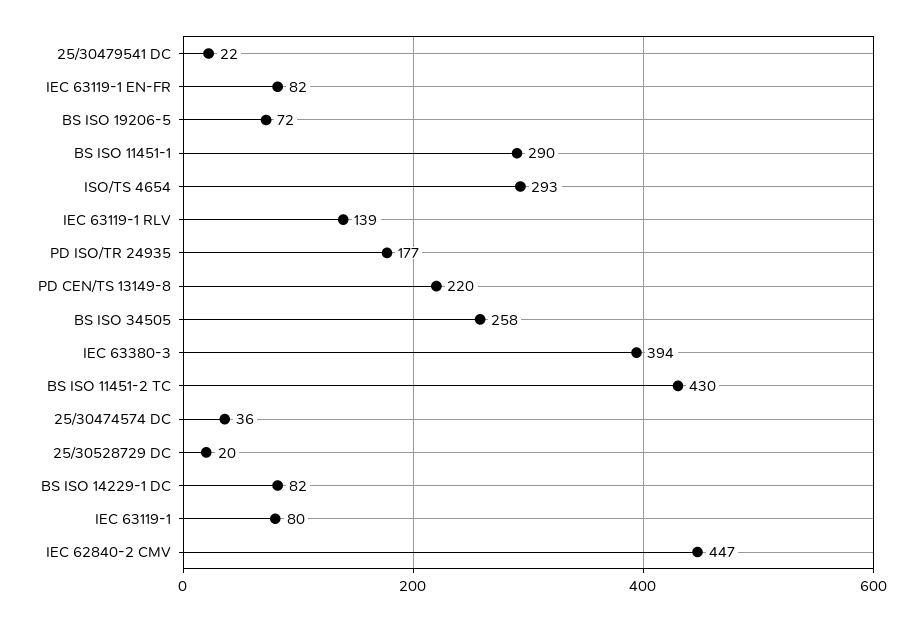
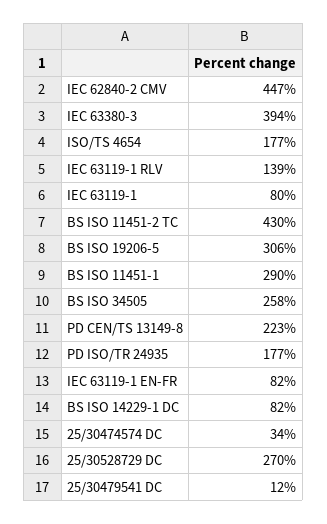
  {
-   "25/30479541 DC": 22,
+   "25/30479541 DC": 12,
    "IEC 63119-1 EN-FR": 82,
-   "BS ISO 19206-5": 72,
+   "BS ISO 19206-5": 306,
    "BS ISO 11451-1": 290,
-   "ISO/TS 4654": 293,
+   "ISO/TS 4654": 177,
    "IEC 63119-1 RLV": 139,
    "PD ISO/TR 24935": 177,
-   "PD CEN/TS 13149-8": 220,
+   "PD CEN/TS 13149-8": 223,
    "BS ISO 34505": 258,
    "IEC 63380-3": 394,
    "BS ISO 11451-2 TC": 430,
-   "25/30474574 DC": 36,
+   "25/30474574 DC": 34,
-   "25/30528729 DC": 20,
+   "25/30528729 DC": 270,
    "BS ISO 14229-1 DC": 82,
    "IEC 63119-1": 80,
    "IEC 62840-2 CMV": 447
  }

